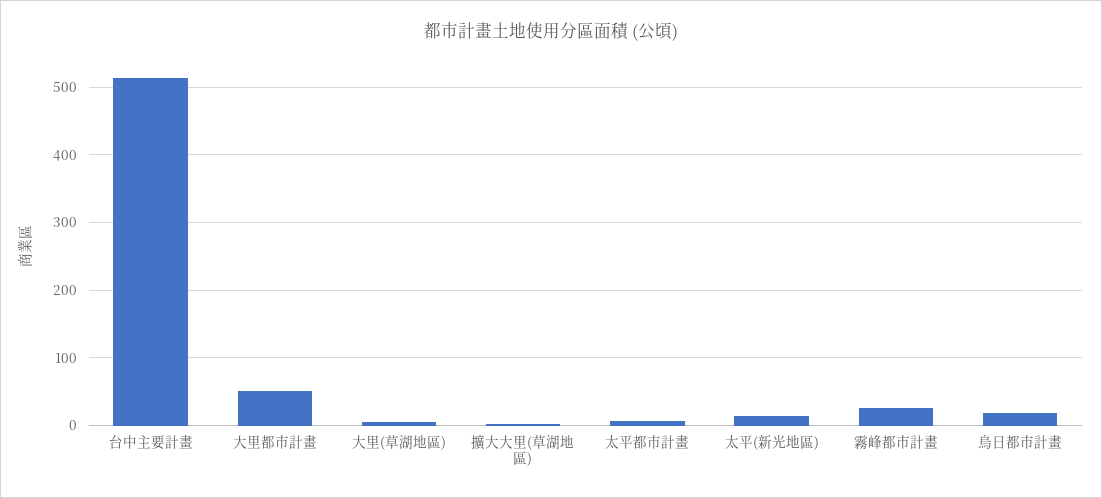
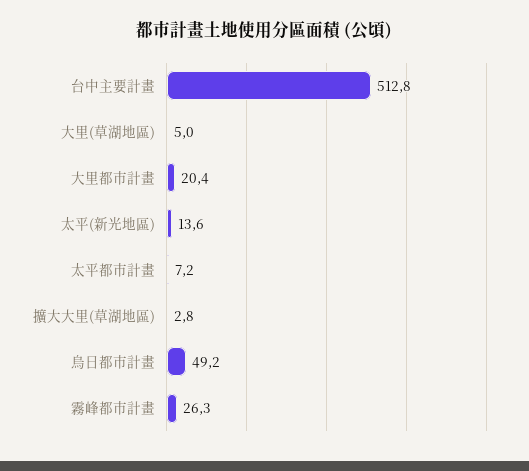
  {
    "台中主要計畫": 512.8,
-   "大里都市計畫": 50,
+   "大里都市計畫": 20.4,
    "大里(草湖地區)": 5,
    "擴大大里(草湖地區)": 2.8,
    "太平都市計畫": 7.2,
    "太平(新光地區)": 13.6,
    "霧峰都市計畫": 26.3,
-   "烏日都市計畫": 20
+   "烏日都市計畫": 49.2
  }

